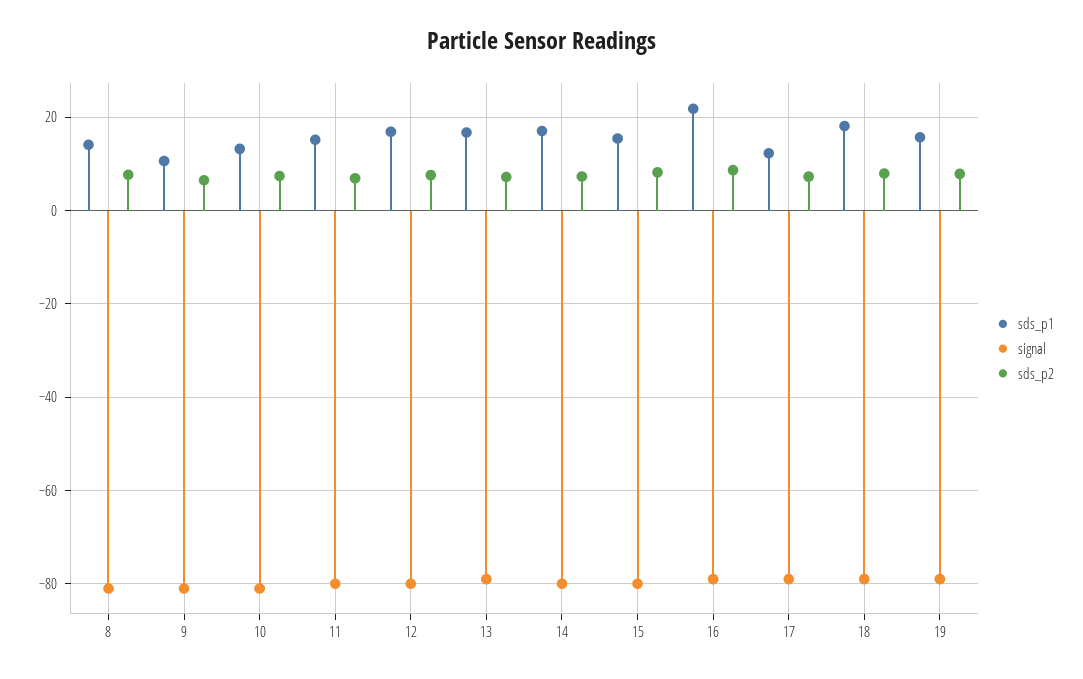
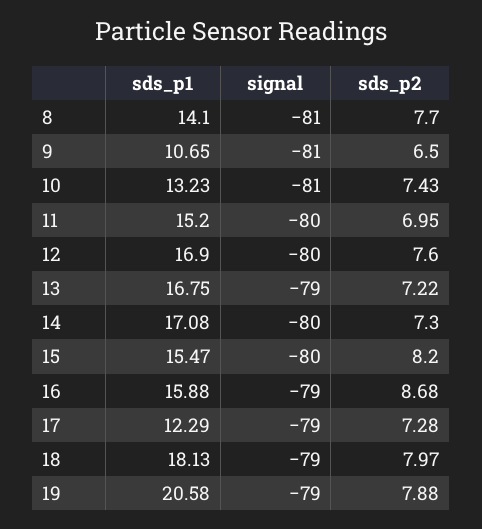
  {
    "sds_p1": {
      "8": 14.1,
      "9": 10.65,
      "10": 13.23,
      "11": 15.2,
      "12": 16.9,
      "13": 16.75,
      "14": 17.08,
      "15": 15.47,
-     "16": 22,
+     "16": 15.88,
      "17": 12.29,
      "18": 18.13,
-     "19": 16
+     "19": 20.58
    },
    "signal": {
      "8": -81,
      "9": -81,
      "10": -81,
      "11": -80,
      "12": -80,
      "13": -79,
      "14": -80,
      "15": -80,
      "16": -79,
      "17": -79,
      "18": -79,
      "19": -79
    },
    "sds_p2": {
      "8": 7.7,
      "9": 6.5,
      "10": 7.43,
      "11": 6.95,
      "12": 7.6,
      "13": 7.22,
      "14": 7.3,
      "15": 8.2,
      "16": 8.68,
      "17": 7.28,
      "18": 7.97,
      "19": 7.88
    }
  }

